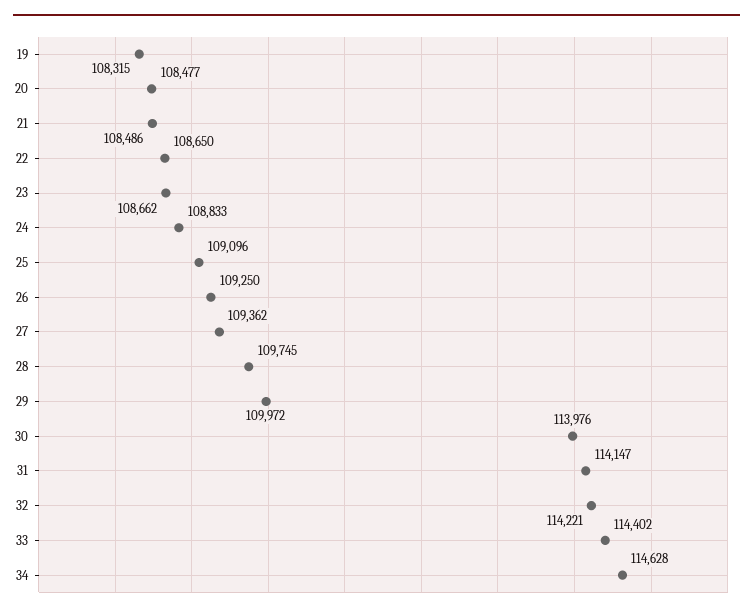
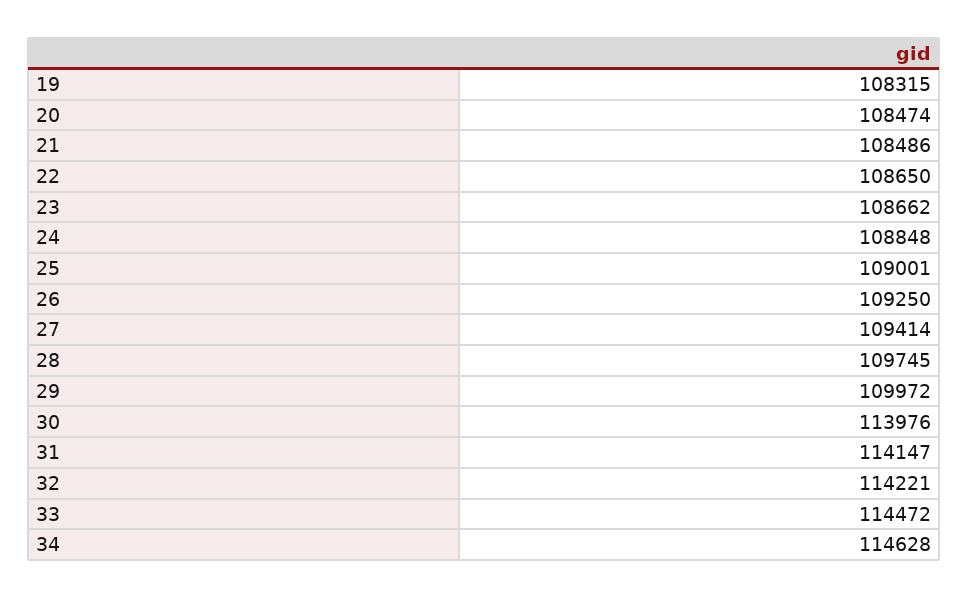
  {
    "19": 108315,
-   "20": 108477,
+   "20": 108474,
    "21": 108486,
    "22": 108650,
    "23": 108662,
-   "24": 108833,
+   "24": 108848,
-   "25": 109096,
+   "25": 109001,
    "26": 109250,
-   "27": 109362,
+   "27": 109414,
    "28": 109745,
    "29": 109972,
    "30": 113976,
    "31": 114147,
    "32": 114221,
-   "33": 114402,
+   "33": 114472,
    "34": 114628
  }

